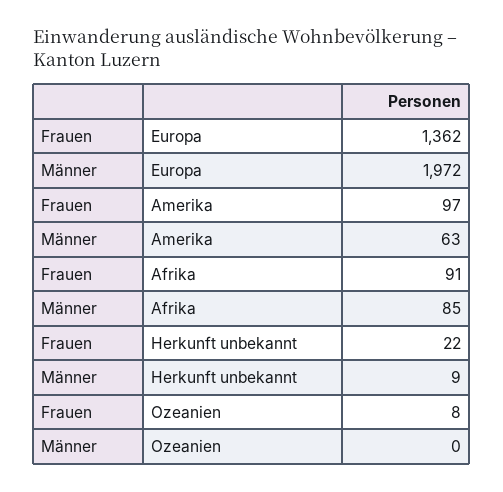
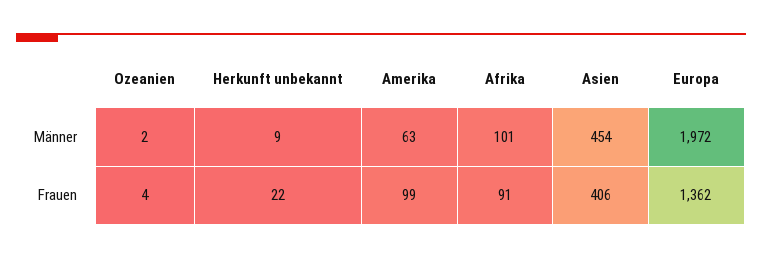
  {
    "Frauen": {
      "Europa": 1362,
-     "Amerika": 97,
+     "Amerika": 99,
      "Afrika": 91,
      "Herkunft unbekannt": 22,
-     "Ozeanien": 8
+     "Ozeanien": 4,
+     "Asien": 406
    },
    "Männer": {
      "Europa": 1972,
      "Amerika": 63,
-     "Afrika": 85,
+     "Afrika": 101,
      "Herkunft unbekannt": 9,
-     "Ozeanien": 0
+     "Ozeanien": 2,
+     "Asien": 454
    }
  }

